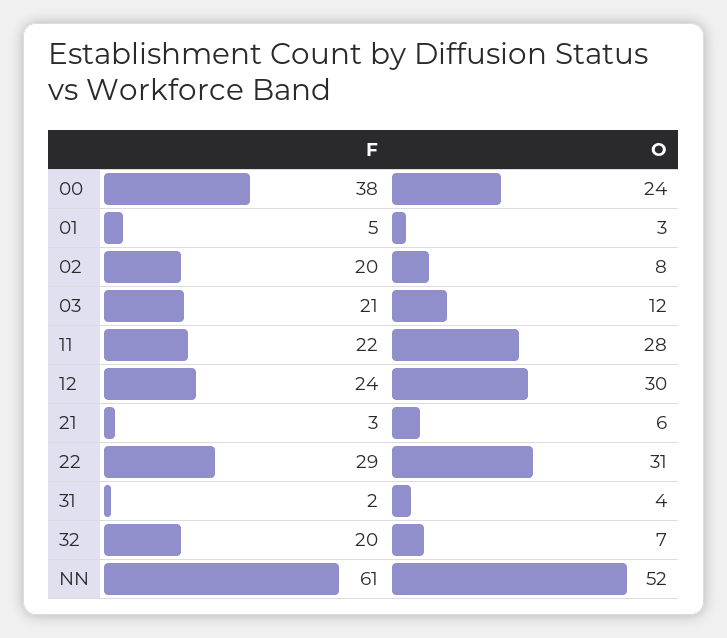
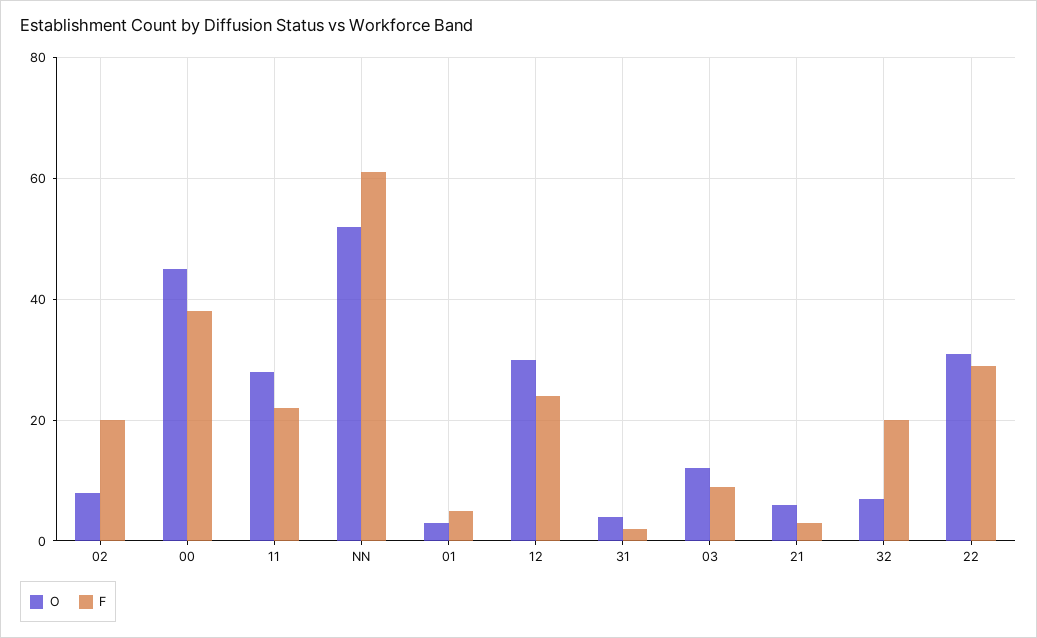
  {
    "F": {
      "00": 38,
      "01": 5,
      "02": 20,
-     "03": 21,
+     "03": 10,
      "11": 22,
      "12": 24,
      "21": 3,
      "22": 29,
      "31": 2,
      "32": 20,
      "NN": 61
    },
    "O": {
-     "00": 24,
+     "00": 45,
      "01": 3,
      "02": 8,
      "03": 12,
      "11": 28,
      "12": 30,
      "21": 6,
      "22": 31,
      "31": 4,
      "32": 7,
      "NN": 52
    }
  }

